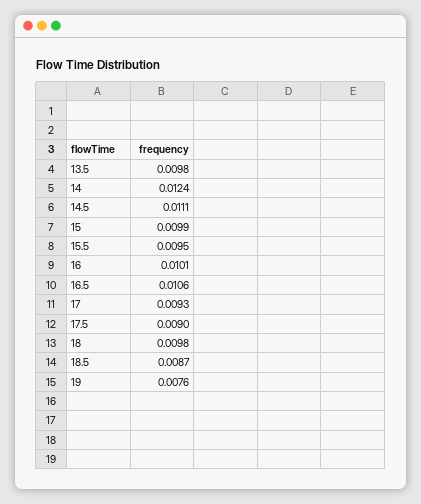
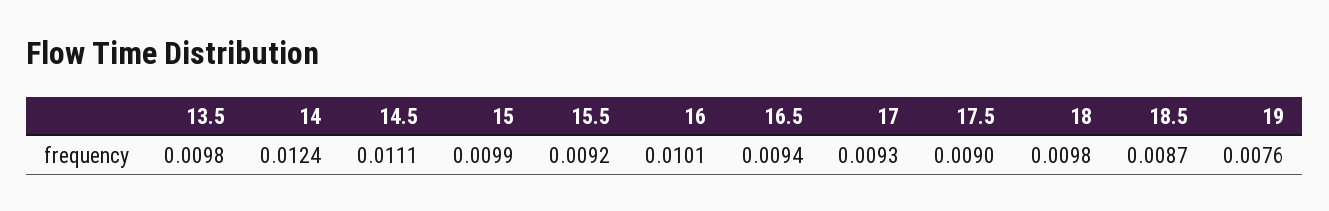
  {
    "13.5": 0.0098,
    "14": 0.0124,
    "14.5": 0.0111,
    "15": 0.0099,
-   "15.5": 0.0095,
+   "15.5": 0.0092,
    "16": 0.0101,
-   "16.5": 0.0106,
+   "16.5": 0.0094,
    "17": 0.0093,
    "17.5": 0.009,
    "18": 0.0098,
    "18.5": 0.0087,
    "19": 0.0076
  }

